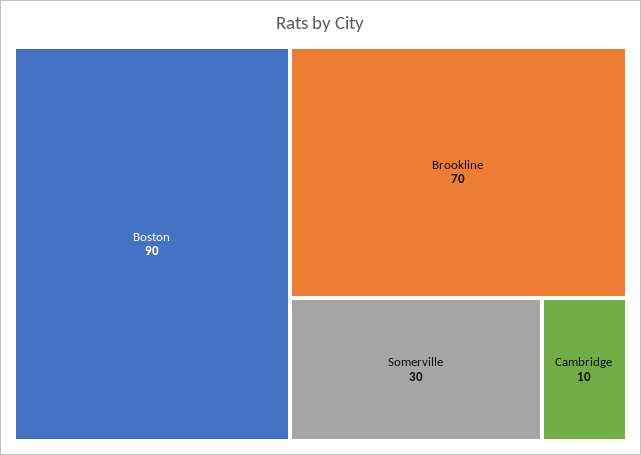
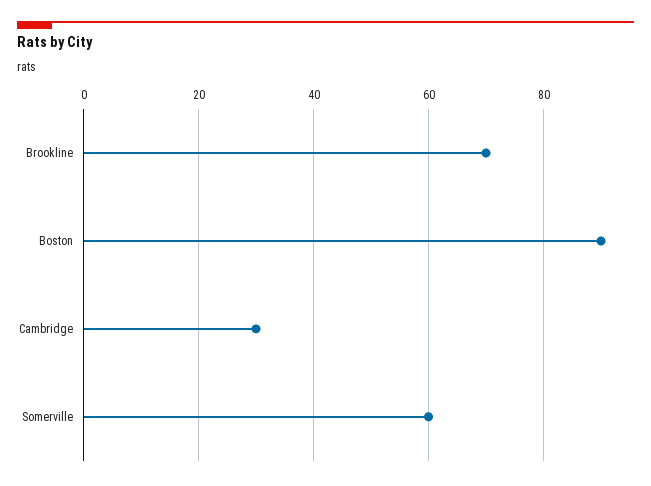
  {
    "Boston": 90,
    "Brookline": 70,
-   "Somerville": 30,
+   "Somerville": 60,
-   "Cambridge": 10
+   "Cambridge": 30
  }

